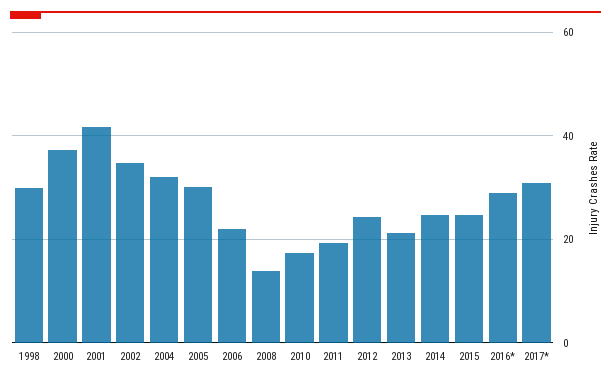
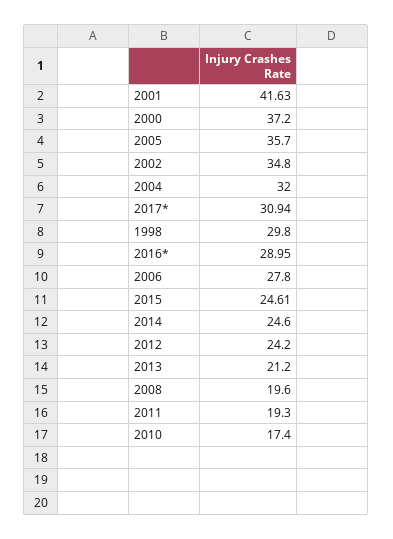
  {
    "1998": 29.8,
    "2000": 37.2,
    "2001": 41.63,
    "2002": 34.8,
    "2004": 32,
-   "2005": 30,
+   "2005": 35.7,
-   "2006": 22,
+   "2006": 27.8,
-   "2008": 14,
+   "2008": 19.6,
    "2010": 17.4,
    "2011": 19.3,
    "2012": 24.2,
    "2013": 21.2,
    "2014": 24.6,
    "2015": 24.61,
    "2016*": 28.95,
    "2017*": 30.94
  }

